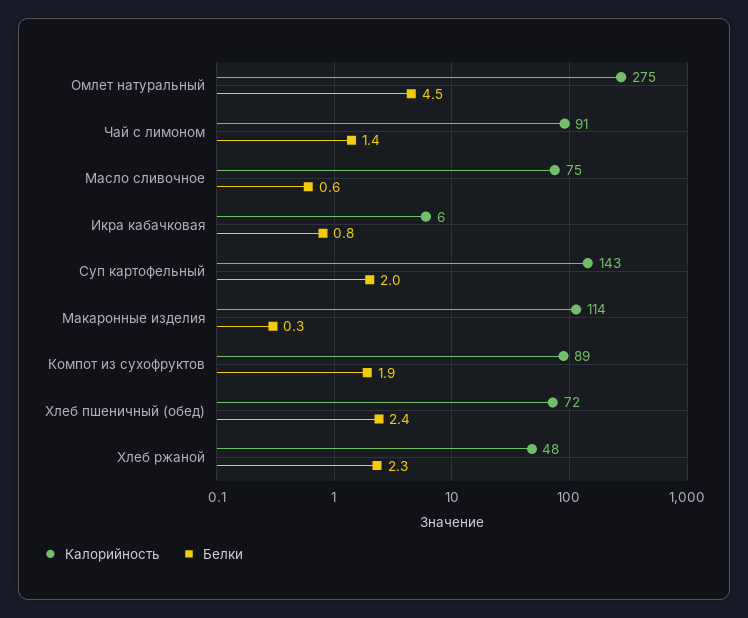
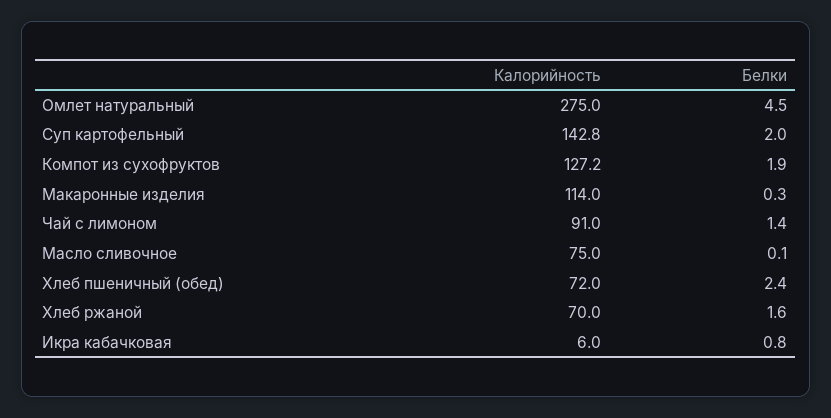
  {
    "Калорийность": {
      "Омлет натуральный": 275,
      "Чай с лимоном": 91,
      "Масло сливочное": 75,
      "Икра кабачковая": 6,
      "Суп картофельный": 142.8,
      "Макаронные изделия": 114,
-     "Компот из сухофруктов": 89,
+     "Компот из сухофруктов": 127.2,
      "Хлеб пшеничный (обед)": 72,
-     "Хлеб ржаной": 48
+     "Хлеб ржаной": 70
    },
    "Белки": {
      "Омлет натуральный": 4.5,
      "Чай с лимоном": 1.4,
-     "Масло сливочное": 0.6,
+     "Масло сливочное": 0.1,
      "Икра кабачковая": 0.8,
      "Суп картофельный": 2,
      "Макаронные изделия": 0.3,
      "Компот из сухофруктов": 1.9,
      "Хлеб пшеничный (обед)": 2.4,
-     "Хлеб ржаной": 2.3
+     "Хлеб ржаной": 1.6
    }
  }

